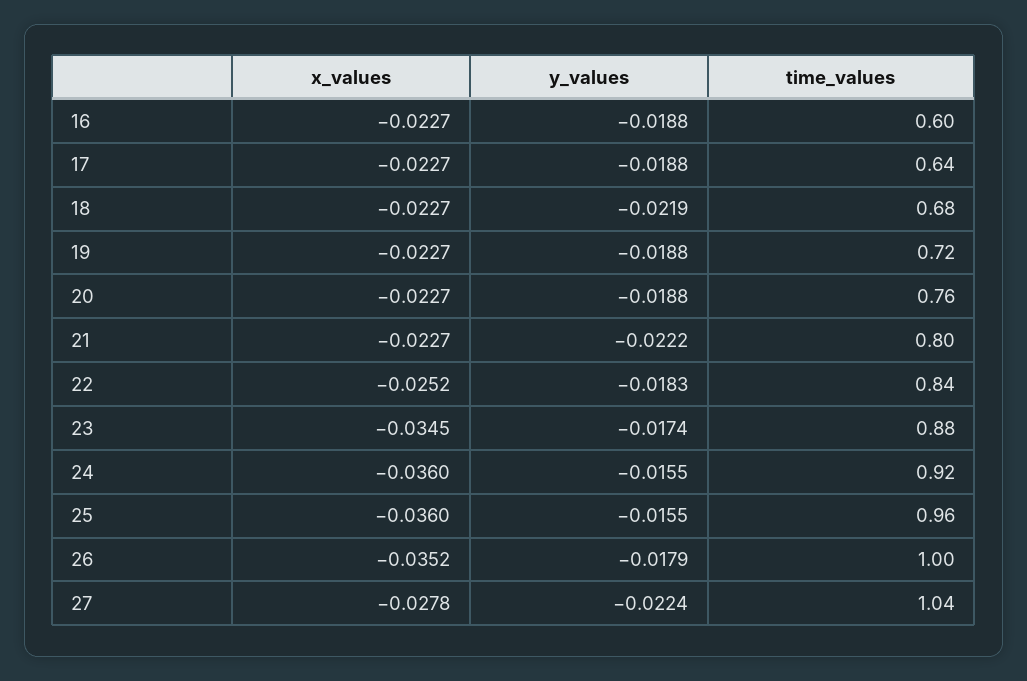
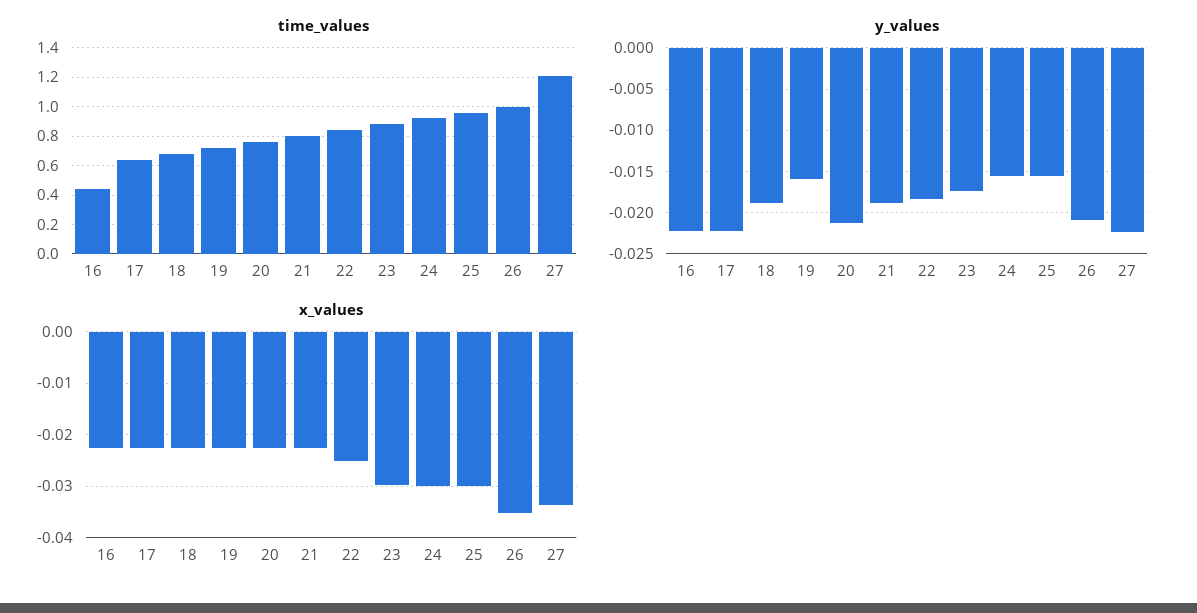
  {
    "x_values": {
      "16": -0.0227,
      "17": -0.0227,
      "18": -0.0227,
      "19": -0.0227,
      "20": -0.0227,
      "21": -0.0227,
      "22": -0.0252,
-     "23": -0.0345,
+     "23": -0.03,
-     "24": -0.036,
+     "24": -0.03,
-     "25": -0.036,
+     "25": -0.03,
      "26": -0.0352,
-     "27": -0.0278
+     "27": -0.034
    },
    "y_values": {
-     "16": -0.0188,
+     "16": -0.022,
-     "17": -0.0188,
+     "17": -0.022,
-     "18": -0.0219,
+     "18": -0.019,
-     "19": -0.0188,
+     "19": -0.016,
-     "20": -0.0188,
+     "20": -0.021,
-     "21": -0.0222,
+     "21": -0.019,
      "22": -0.0183,
      "23": -0.0174,
      "24": -0.0155,
      "25": -0.0155,
-     "26": -0.0179,
+     "26": -0.021,
      "27": -0.0224
    },
    "time_values": {
-     "16": 0.6,
+     "16": 0.45,
      "17": 0.64,
      "18": 0.68,
      "19": 0.72,
      "20": 0.76,
      "21": 0.8,
      "22": 0.84,
      "23": 0.88,
      "24": 0.92,
      "25": 0.96,
      "26": 1,
-     "27": 1.04
+     "27": 1.2
    }
  }

